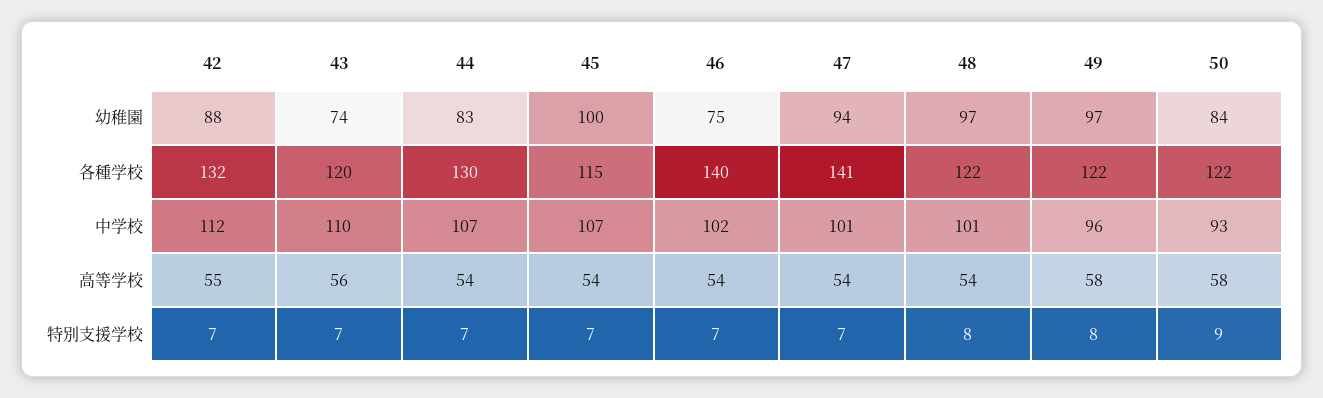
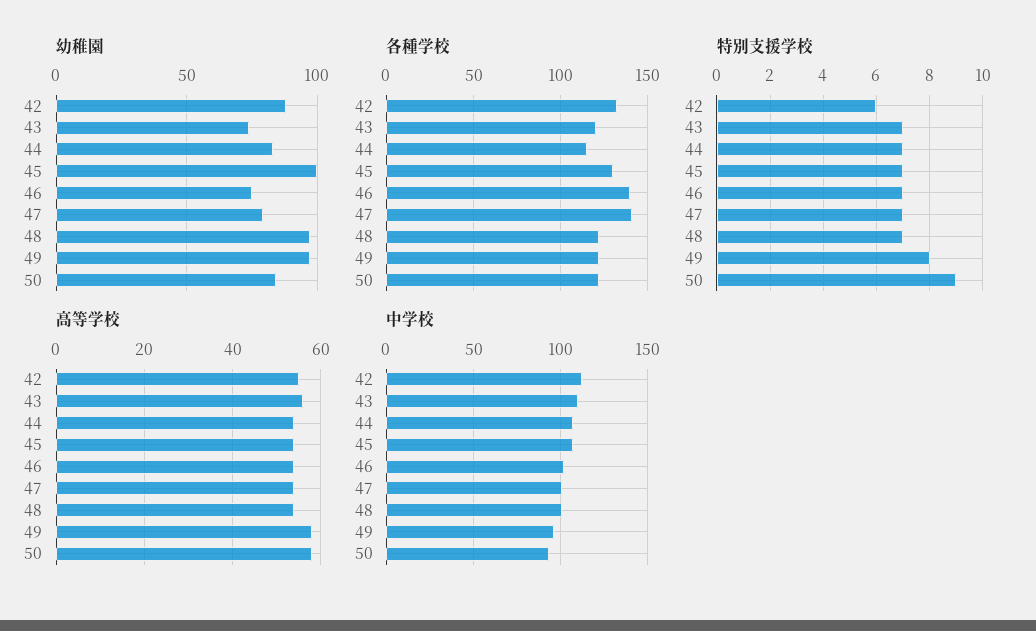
  {
    "幼稚園": {
      "42": 88,
      "43": 74,
      "44": 83,
      "45": 100,
      "46": 75,
-     "47": 94,
+     "47": 80,
      "48": 97,
      "49": 97,
      "50": 84
    },
    "各種学校": {
      "42": 132,
      "43": 120,
-     "44": 130,
+     "44": 115,
-     "45": 115,
+     "45": 130,
      "46": 140,
      "47": 141,
      "48": 122,
      "49": 122,
      "50": 122
    },
    "中学校": {
      "42": 112,
      "43": 110,
      "44": 107,
      "45": 107,
      "46": 102,
      "47": 101,
      "48": 101,
      "49": 96,
      "50": 93
    },
    "高等学校": {
      "42": 55,
      "43": 56,
      "44": 54,
      "45": 54,
      "46": 54,
      "47": 54,
      "48": 54,
      "49": 58,
      "50": 58
    },
    "特別支援学校": {
-     "42": 7,
+     "42": 6,
      "43": 7,
      "44": 7,
      "45": 7,
      "46": 7,
      "47": 7,
-     "48": 8,
+     "48": 7,
      "49": 8,
      "50": 9
    }
  }

